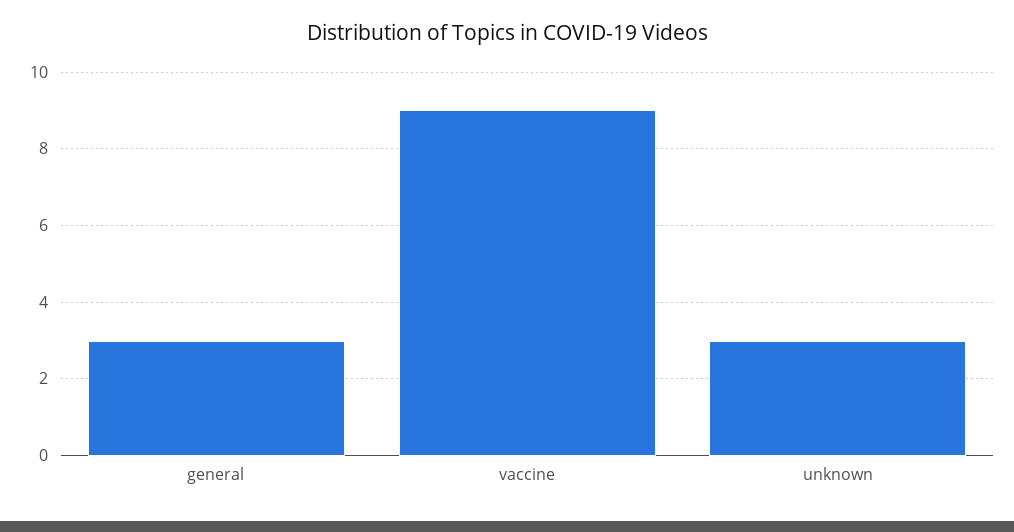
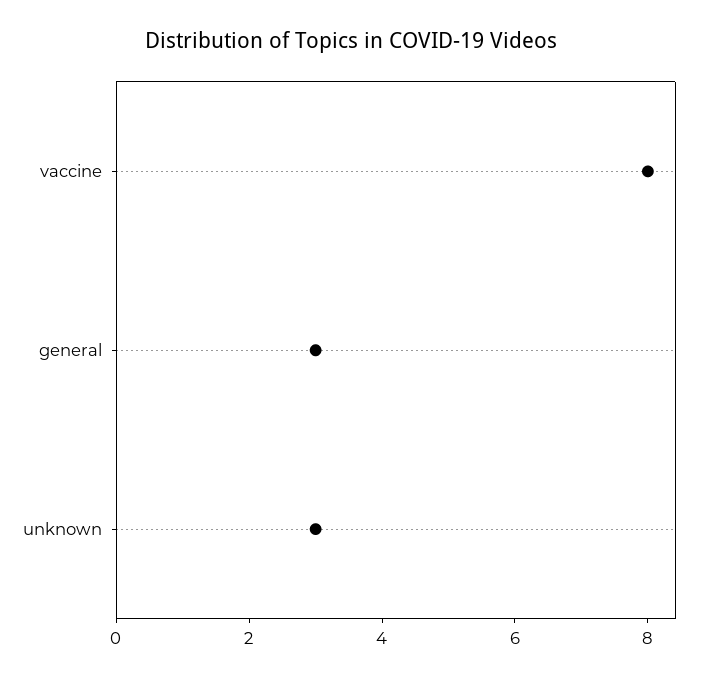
  {
    "general": 3,
-   "vaccine": 9,
+   "vaccine": 8,
    "unknown": 3
  }

